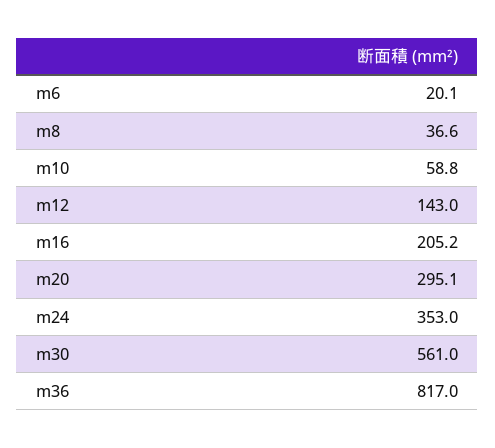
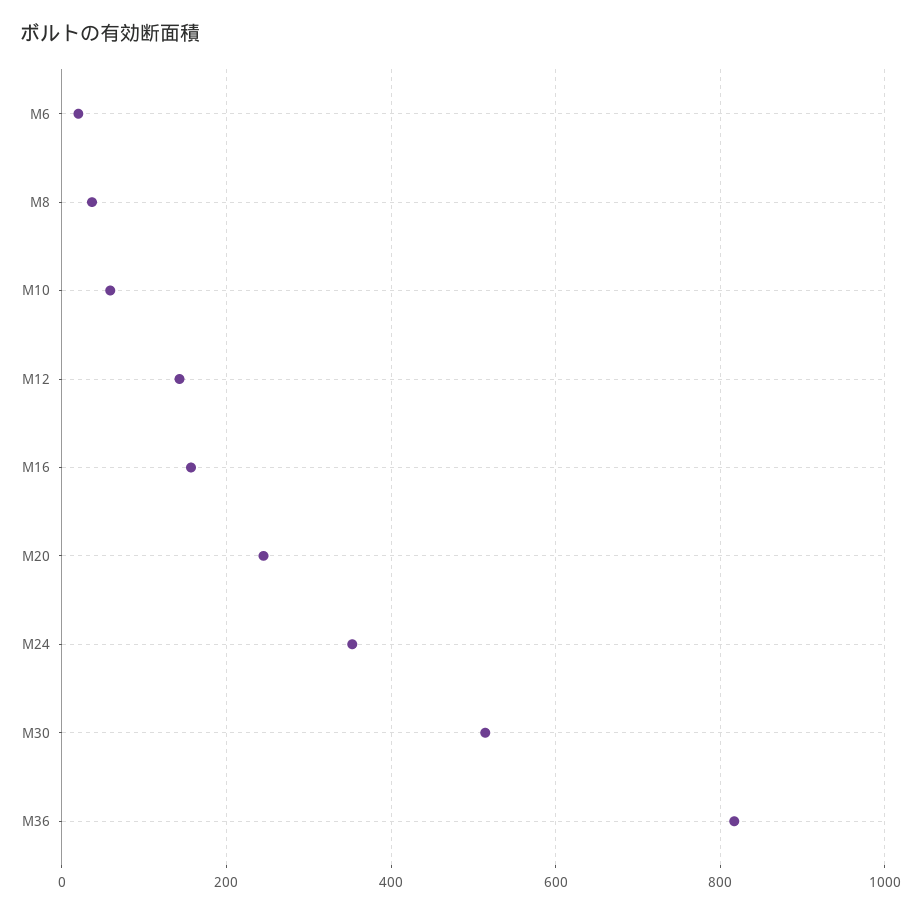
  {
    "m6": 20.1,
    "m8": 36.6,
    "m10": 58.8,
    "m12": 143,
-   "m16": 205.2,
+   "m16": 160,
-   "m20": 295.1,
+   "m20": 240,
    "m24": 353,
-   "m30": 561,
+   "m30": 520,
    "m36": 817
  }

